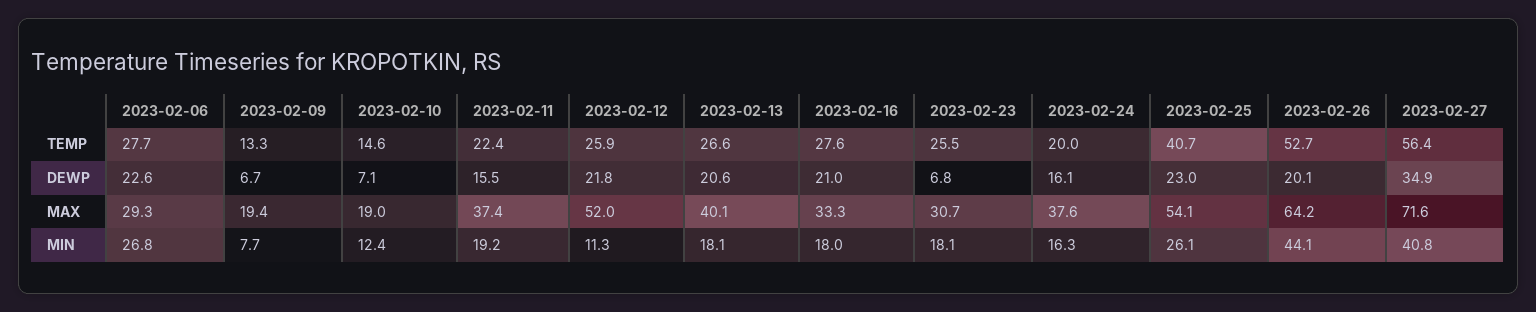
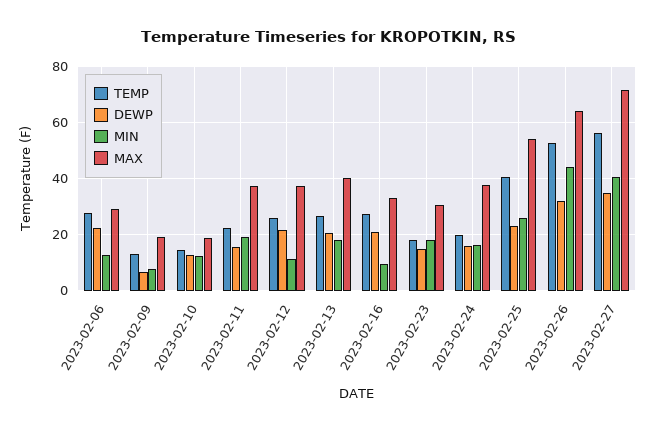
  {
    "TEMP": {
      "2023-02-06": 27.7,
      "2023-02-09": 13.3,
      "2023-02-10": 14.6,
      "2023-02-11": 22.4,
      "2023-02-12": 25.9,
      "2023-02-13": 26.6,
      "2023-02-16": 27.6,
-     "2023-02-23": 25.5,
+     "2023-02-23": 17.5,
      "2023-02-24": 20,
      "2023-02-25": 40.7,
      "2023-02-26": 52.7,
      "2023-02-27": 56.4
    },
    "DEWP": {
      "2023-02-06": 22.6,
      "2023-02-09": 6.7,
-     "2023-02-10": 7.1,
+     "2023-02-10": 12.5,
      "2023-02-11": 15.5,
      "2023-02-12": 21.8,
      "2023-02-13": 20.6,
      "2023-02-16": 21,
-     "2023-02-23": 6.8,
+     "2023-02-23": 15,
      "2023-02-24": 16.1,
      "2023-02-25": 23,
-     "2023-02-26": 20.1,
+     "2023-02-26": 32.5,
      "2023-02-27": 34.9
    },
    "MAX": {
      "2023-02-06": 29.3,
      "2023-02-09": 19.4,
      "2023-02-10": 19,
      "2023-02-11": 37.4,
-     "2023-02-12": 52,
+     "2023-02-12": 37.5,
      "2023-02-13": 40.1,
      "2023-02-16": 33.3,
      "2023-02-23": 30.7,
      "2023-02-24": 37.6,
      "2023-02-25": 54.1,
      "2023-02-26": 64.2,
      "2023-02-27": 71.6
    },
    "MIN": {
-     "2023-02-06": 26.8,
+     "2023-02-06": 12.5,
      "2023-02-09": 7.7,
      "2023-02-10": 12.4,
      "2023-02-11": 19.2,
      "2023-02-12": 11.3,
      "2023-02-13": 18.1,
-     "2023-02-16": 18,
+     "2023-02-16": 10,
      "2023-02-23": 18.1,
      "2023-02-24": 16.3,
      "2023-02-25": 26.1,
      "2023-02-26": 44.1,
      "2023-02-27": 40.8
    }
  }

